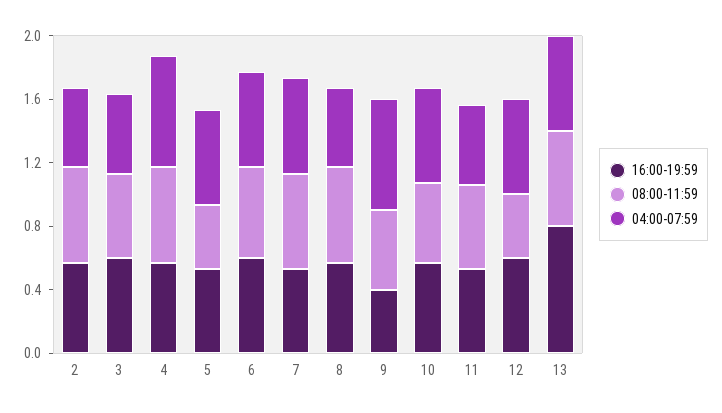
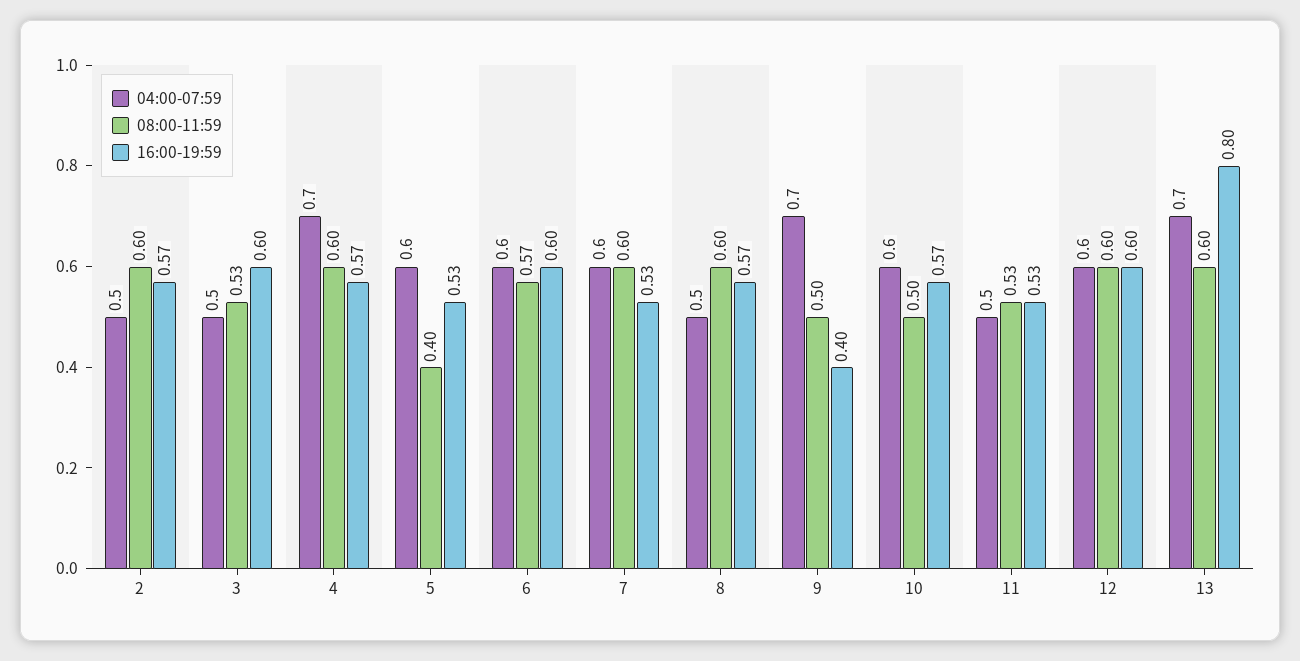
  {
    "16:00-19:59": {
      "2": 0.57,
      "3": 0.6,
      "4": 0.57,
      "5": 0.53,
      "6": 0.6,
      "7": 0.53,
      "8": 0.57,
      "9": 0.4,
      "10": 0.57,
      "11": 0.53,
      "12": 0.6,
      "13": 0.8
    },
    "08:00-11:59": {
      "2": 0.6,
      "3": 0.53,
      "4": 0.6,
      "5": 0.4,
      "6": 0.57,
      "7": 0.6,
      "8": 0.6,
      "9": 0.5,
      "10": 0.5,
      "11": 0.53,
-     "12": 0.4,
+     "12": 0.6,
      "13": 0.6
    },
    "04:00-07:59": {
      "2": 0.5,
      "3": 0.5,
      "4": 0.7,
      "5": 0.6,
      "6": 0.6,
      "7": 0.6,
      "8": 0.5,
      "9": 0.7,
      "10": 0.6,
      "11": 0.5,
      "12": 0.6,
-     "13": 0.6
+     "13": 0.7
    }
  }

